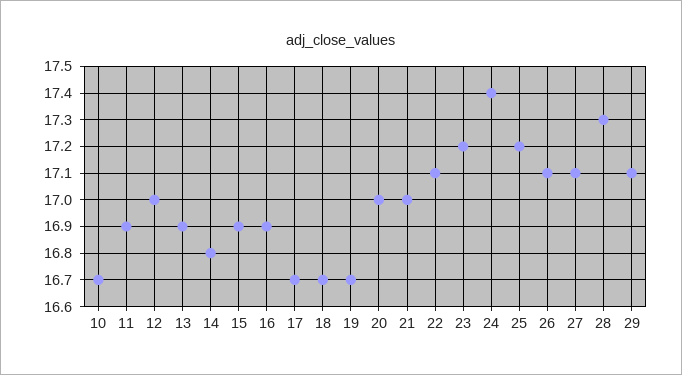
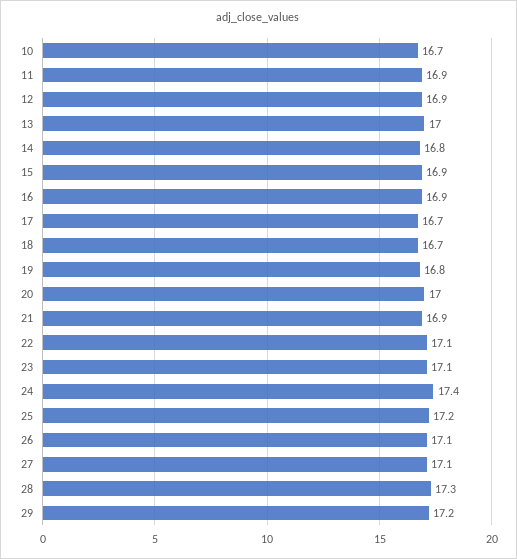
  {
    "10": 16.7,
    "11": 16.9,
-   "12": 17,
+   "12": 16.9,
-   "13": 16.9,
+   "13": 17,
    "14": 16.8,
    "15": 16.9,
    "16": 16.9,
    "17": 16.7,
    "18": 16.7,
-   "19": 16.7,
+   "19": 16.8,
    "20": 17,
-   "21": 17,
+   "21": 16.9,
    "22": 17.1,
-   "23": 17.2,
+   "23": 17.1,
    "24": 17.4,
    "25": 17.2,
    "26": 17.1,
    "27": 17.1,
    "28": 17.3,
-   "29": 17.1
+   "29": 17.2
  }

